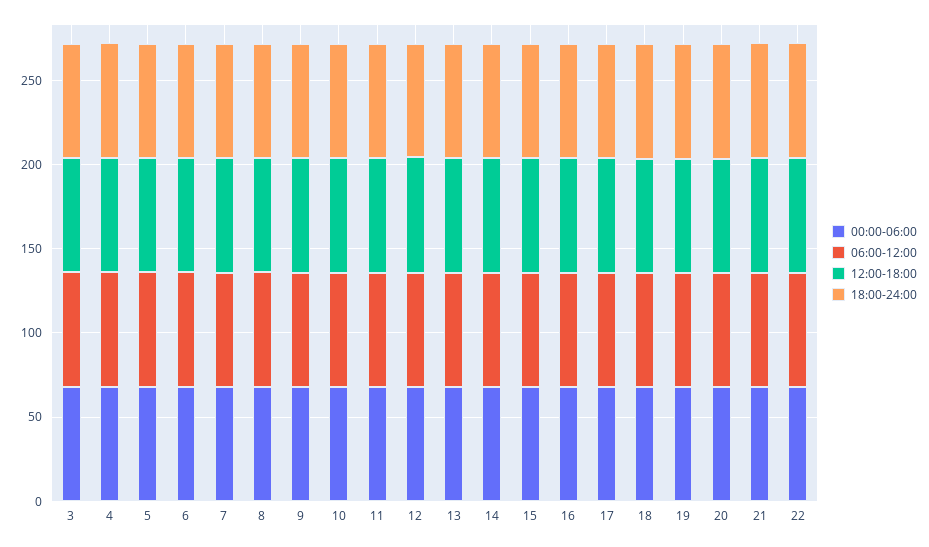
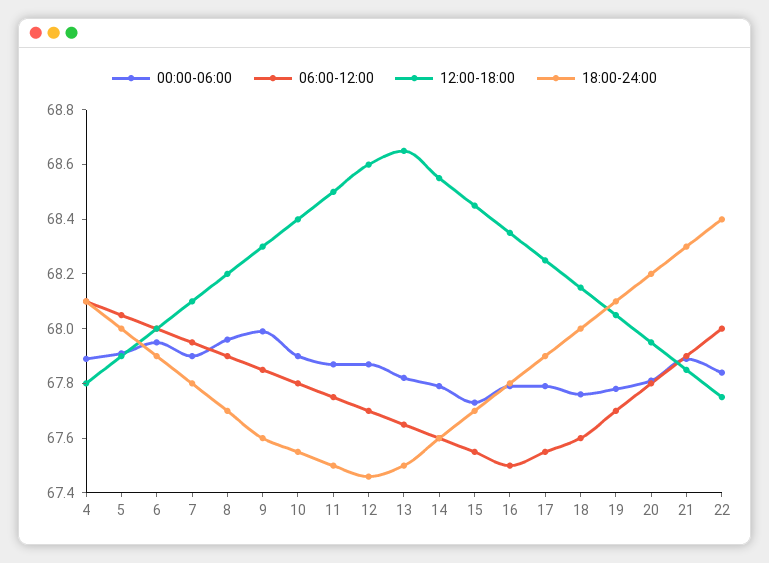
  {
    "00:00-06:00": {
-     "3": 70,
      "4": 67.9,
      "5": 67.9,
      "6": 67.95,
      "7": 67.9,
      "8": 67.95,
      "9": 68,
      "10": 67.9,
      "11": 67.85,
      "12": 67.85,
      "13": 67.8,
      "14": 67.8,
      "15": 67.75,
      "16": 67.8,
      "17": 67.8,
      "18": 67.75,
      "19": 67.8,
      "20": 67.8,
      "21": 67.9,
      "22": 67.85
    },
    "06:00-12:00": {
-     "3": 70,
      "4": 68.1,
      "5": 68.05,
      "6": 68,
      "7": 67.95,
      "8": 67.9,
      "9": 67.85,
      "10": 67.8,
      "11": 67.75,
      "12": 67.7,
      "13": 67.65,
      "14": 67.6,
      "15": 67.55,
      "16": 67.5,
      "17": 67.55,
      "18": 67.6,
      "19": 67.7,
      "20": 67.8,
      "21": 67.9,
      "22": 68
    },
    "12:00-18:00": {
-     "3": 70,
      "4": 67.8,
      "5": 67.9,
      "6": 68,
      "7": 68.1,
      "8": 68.2,
      "9": 68.3,
      "10": 68.4,
      "11": 68.5,
      "12": 68.6,
      "13": 68.65,
      "14": 68.55,
      "15": 68.45,
      "16": 68.35,
      "17": 68.25,
      "18": 68.15,
      "19": 68.05,
      "20": 67.95,
      "21": 67.85,
      "22": 67.75
    },
    "18:00-24:00": {
-     "3": 70,
      "4": 68.1,
      "5": 68,
      "6": 67.9,
      "7": 67.8,
      "8": 67.7,
      "9": 67.6,
      "10": 67.55,
      "11": 67.5,
      "12": 67.45,
      "13": 67.5,
      "14": 67.6,
      "15": 67.7,
      "16": 67.8,
      "17": 67.9,
      "18": 68,
      "19": 68.1,
      "20": 68.2,
      "21": 68.3,
      "22": 68.4
    }
  }

